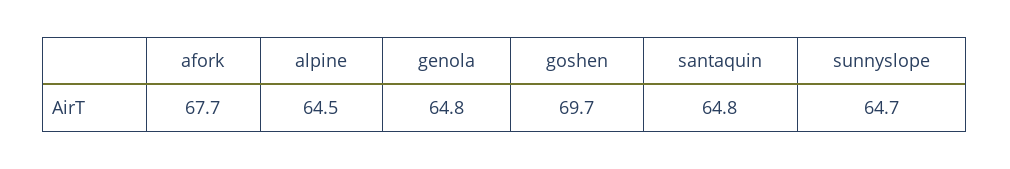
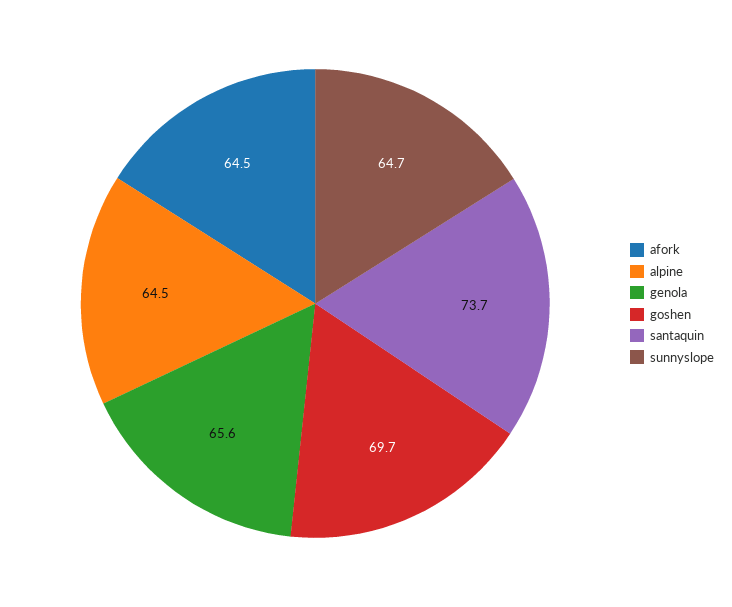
  {
-   "afork": 67.7,
+   "afork": 64.5,
    "alpine": 64.5,
-   "genola": 64.8,
+   "genola": 65.6,
    "goshen": 69.7,
-   "santaquin": 64.8,
+   "santaquin": 73.7,
    "sunnyslope": 64.7
  }

